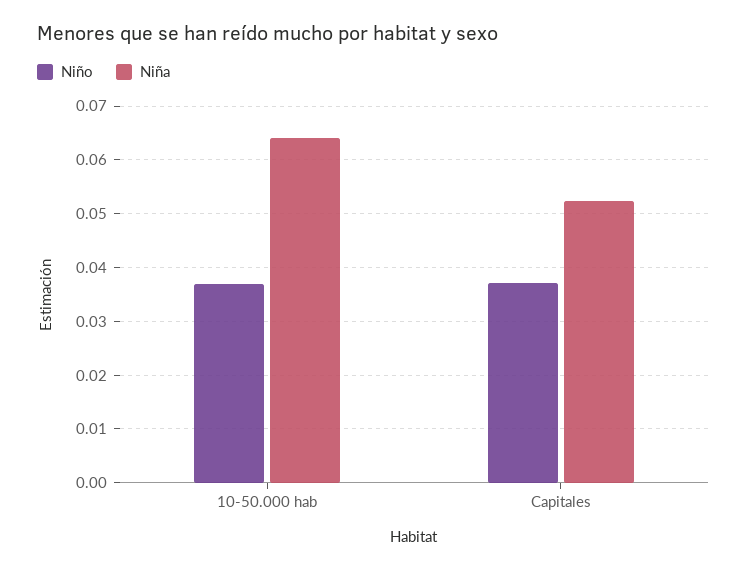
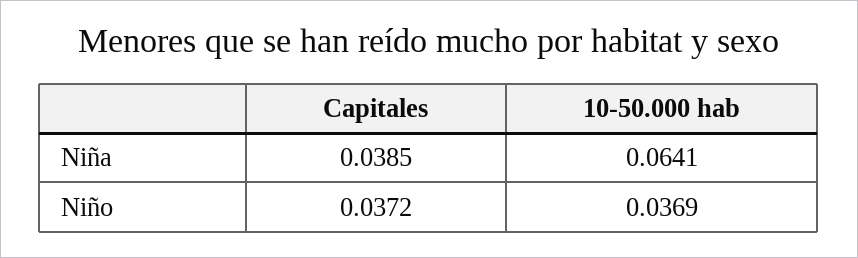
  {
    "Niño": {
      "10-50.000 hab": 0.0369,
      "Capitales": 0.0372
    },
    "Niña": {
      "10-50.000 hab": 0.0641,
-     "Capitales": 0.052
+     "Capitales": 0.0385
    }
  }

